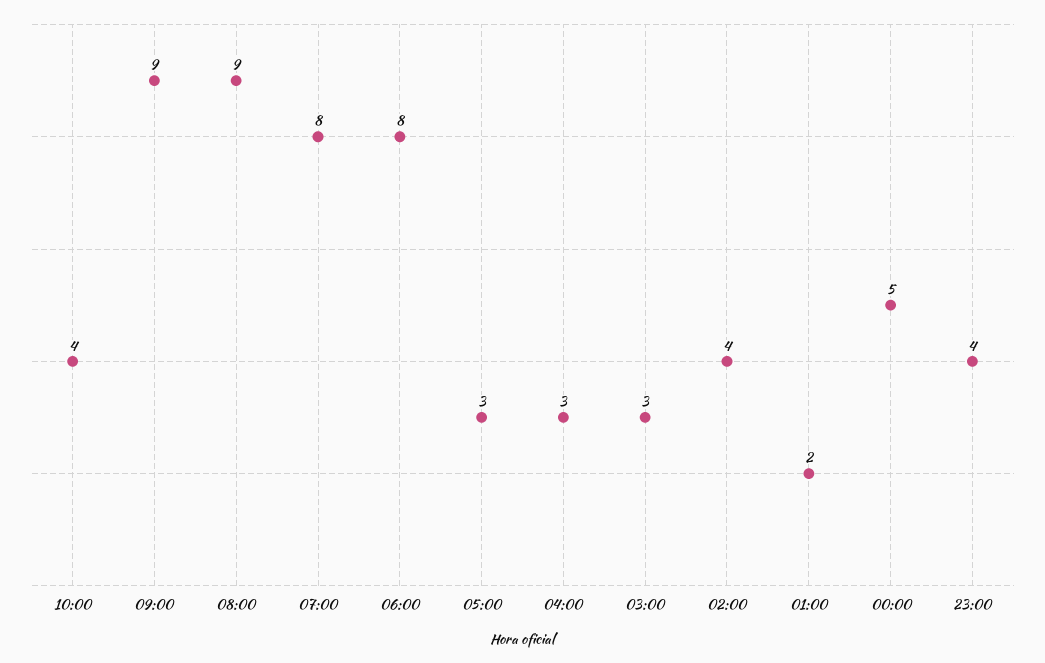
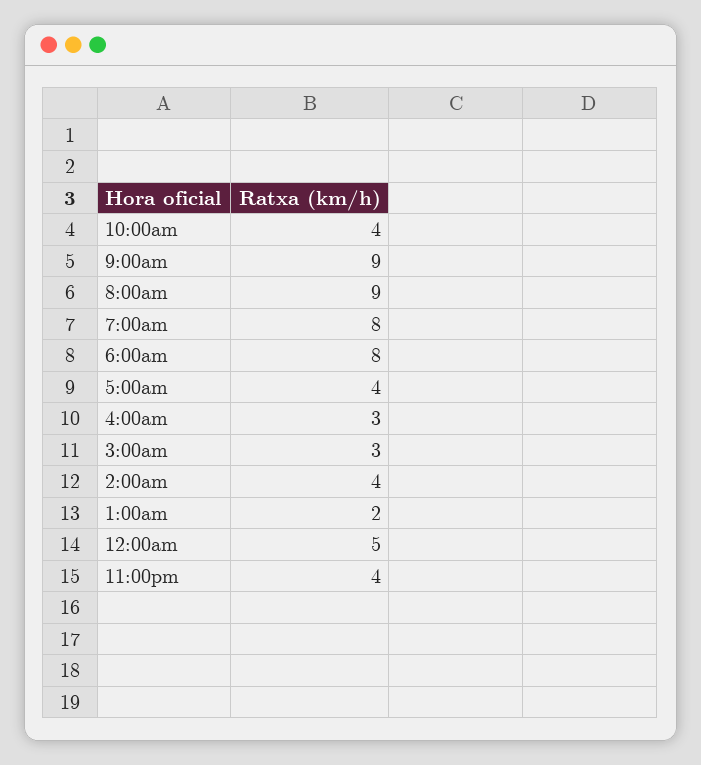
  {
    "10:00": 4,
    "09:00": 9,
    "08:00": 9,
    "07:00": 8,
    "06:00": 8,
-   "05:00": 3,
+   "05:00": 4,
    "04:00": 3,
    "03:00": 3,
    "02:00": 4,
    "01:00": 2,
    "00:00": 5,
    "23:00": 4
  }

